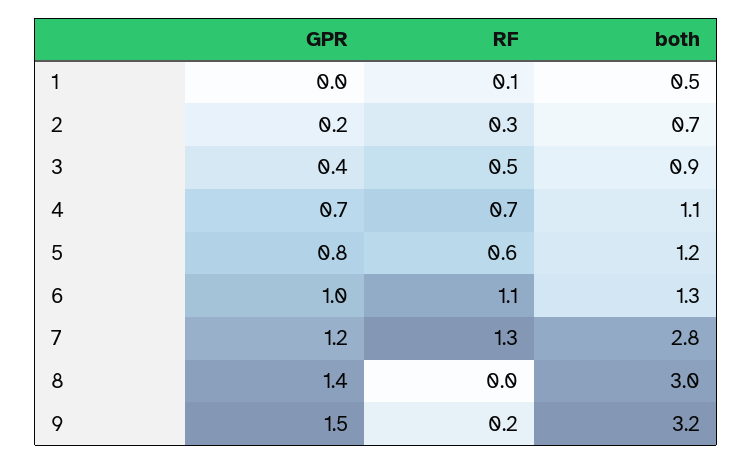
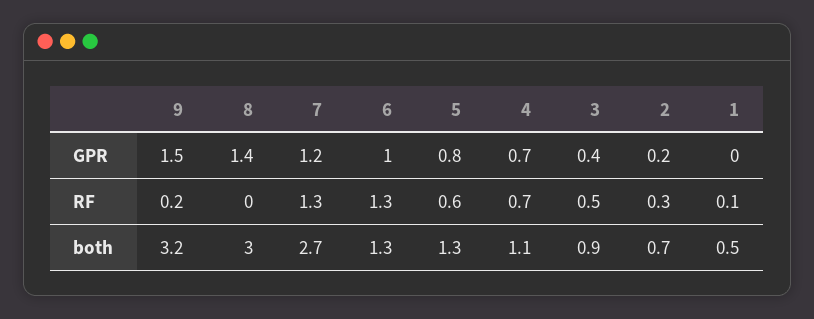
  {
    "GPR": {
      "1": 0,
      "2": 0.2,
      "3": 0.4,
      "4": 0.7,
      "5": 0.8,
      "6": 1,
      "7": 1.2,
      "8": 1.4,
      "9": 1.5
    },
    "RF": {
      "1": 0.1,
      "2": 0.3,
      "3": 0.5,
      "4": 0.7,
      "5": 0.6,
-     "6": 1.1,
+     "6": 1.3,
      "7": 1.3,
      "8": 0,
      "9": 0.2
    },
    "both": {
      "1": 0.5,
      "2": 0.7,
      "3": 0.9,
      "4": 1.1,
-     "5": 1.2,
+     "5": 1.3,
      "6": 1.3,
-     "7": 2.8,
+     "7": 2.7,
      "8": 3,
      "9": 3.2
    }
  }

